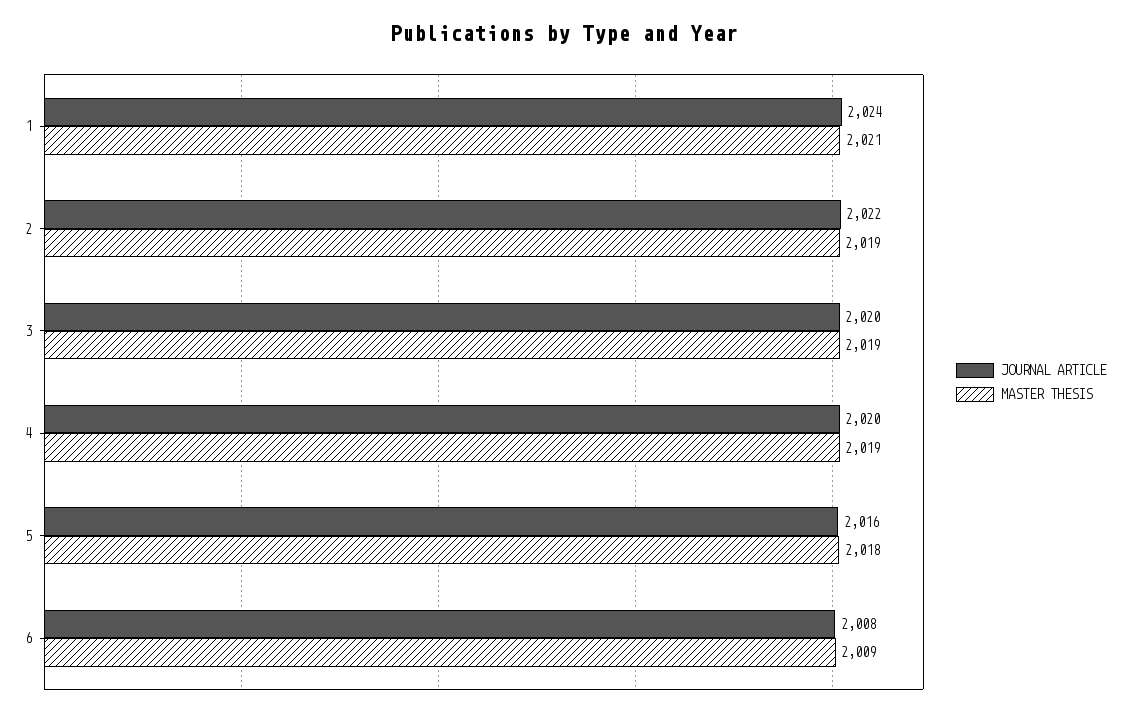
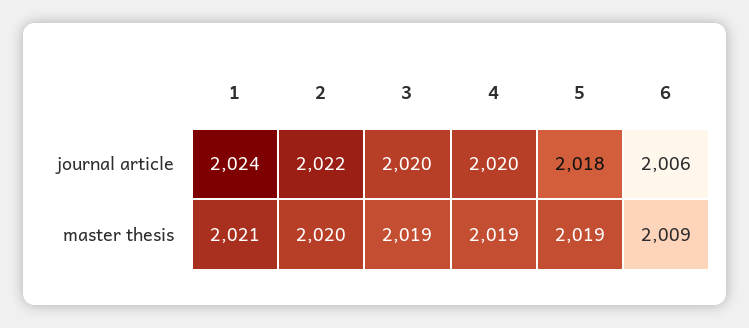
  {
    "JOURNAL ARTICLE": {
      "1": 2024,
      "2": 2022,
      "3": 2020,
      "4": 2020,
-     "5": 2016,
+     "5": 2018,
-     "6": 2008
+     "6": 2006
    },
    "MASTER THESIS": {
      "1": 2021,
-     "2": 2019,
+     "2": 2020,
      "3": 2019,
      "4": 2019,
-     "5": 2018,
+     "5": 2019,
      "6": 2009
    }
  }

